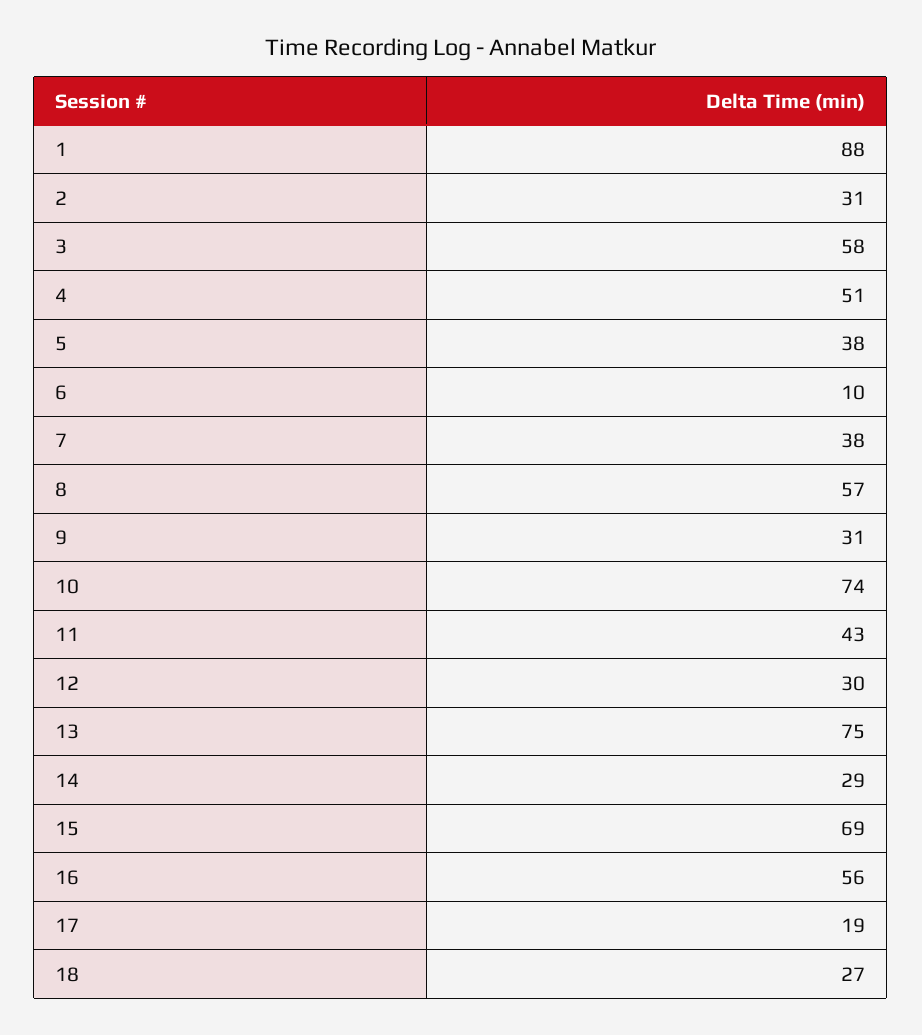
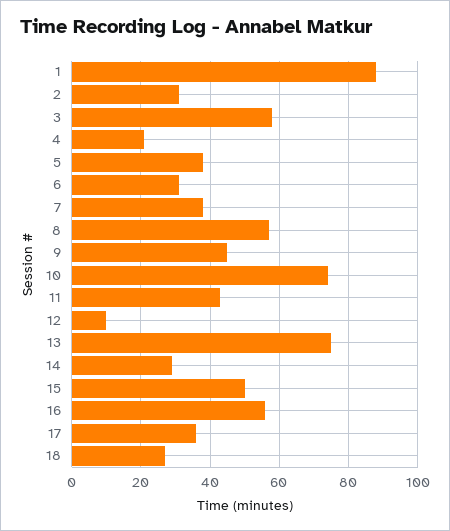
  {
    "1": 88,
    "2": 31,
    "3": 58,
-   "4": 51,
+   "4": 20,
    "5": 38,
-   "6": 10,
+   "6": 30,
    "7": 38,
    "8": 57,
-   "9": 31,
+   "9": 45,
    "10": 74,
    "11": 43,
-   "12": 30,
+   "12": 10,
    "13": 75,
    "14": 29,
-   "15": 69,
+   "15": 50,
    "16": 56,
-   "17": 19,
+   "17": 35,
    "18": 27
  }

